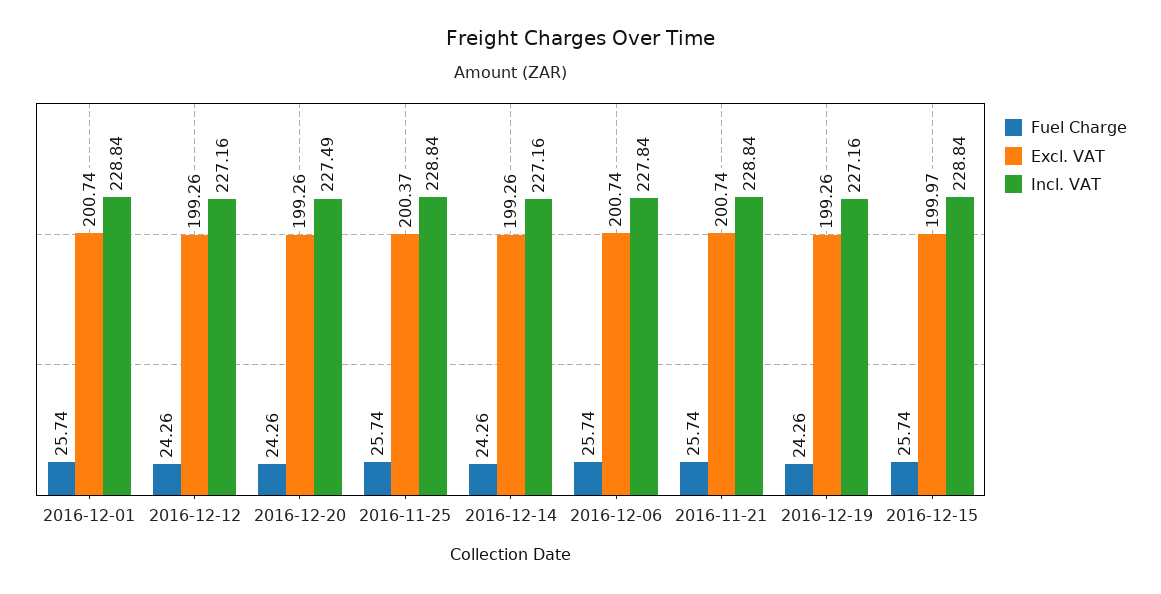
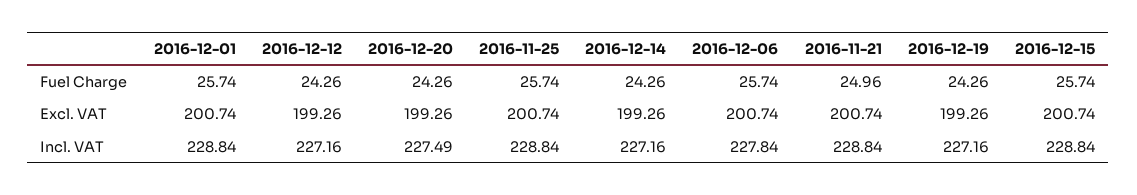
  {
    "Fuel Charge": {
      "2016-12-01": 25.74,
      "2016-12-12": 24.26,
      "2016-12-20": 24.26,
      "2016-11-25": 25.74,
      "2016-12-14": 24.26,
      "2016-12-06": 25.74,
-     "2016-11-21": 25.74,
+     "2016-11-21": 24.96,
      "2016-12-19": 24.26,
      "2016-12-15": 25.74
    },
    "Excl. VAT": {
      "2016-12-01": 200.74,
      "2016-12-12": 199.26,
      "2016-12-20": 199.26,
-     "2016-11-25": 200.37,
+     "2016-11-25": 200.74,
      "2016-12-14": 199.26,
      "2016-12-06": 200.74,
      "2016-11-21": 200.74,
      "2016-12-19": 199.26,
-     "2016-12-15": 199.97
+     "2016-12-15": 200.74
    },
    "Incl. VAT": {
      "2016-12-01": 228.84,
      "2016-12-12": 227.16,
      "2016-12-20": 227.49,
      "2016-11-25": 228.84,
      "2016-12-14": 227.16,
      "2016-12-06": 227.84,
      "2016-11-21": 228.84,
      "2016-12-19": 227.16,
      "2016-12-15": 228.84
    }
  }

